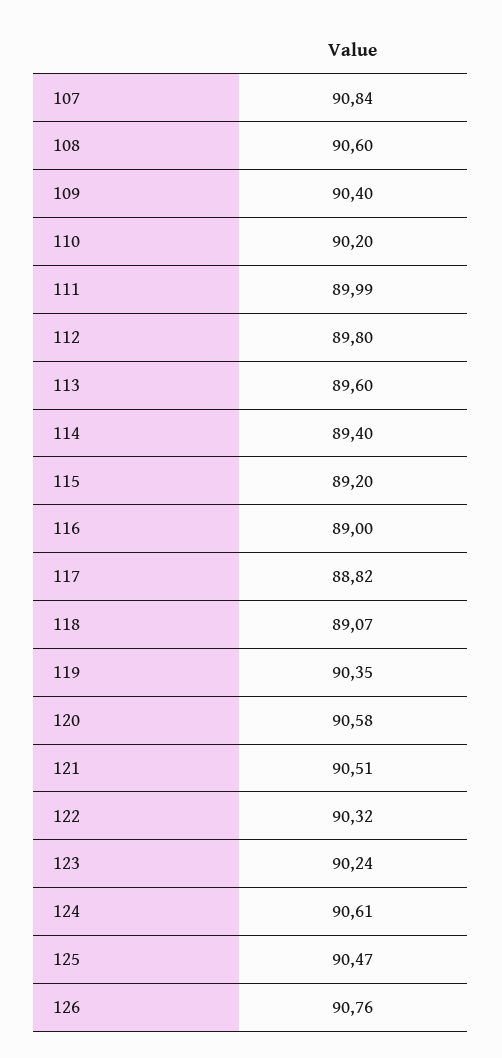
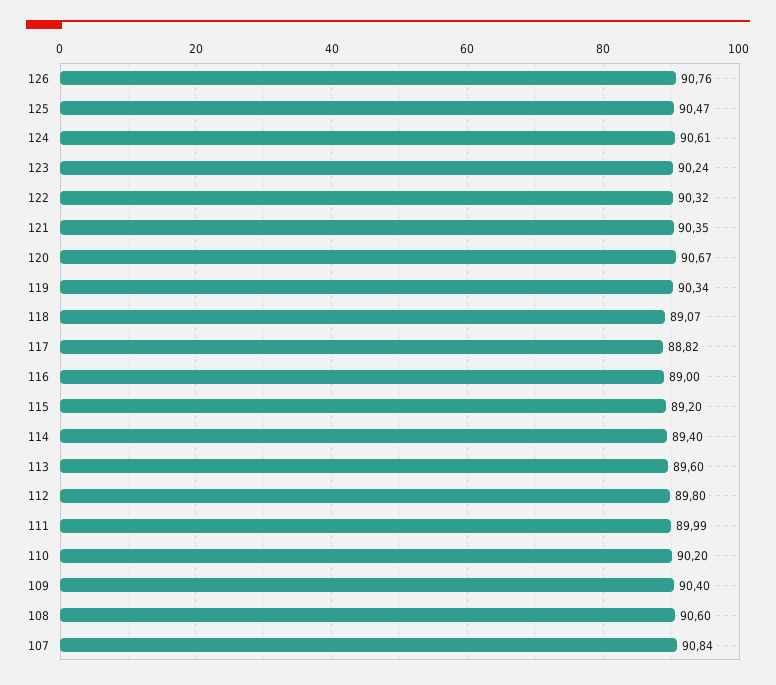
  {
    "107": 90.84,
    "108": 90.6,
    "109": 90.4,
    "110": 90.2,
    "111": 89.99,
    "112": 89.8,
    "113": 89.6,
    "114": 89.4,
    "115": 89.2,
    "116": 89,
    "117": 88.82,
    "118": 89.07,
-   "119": 90.35,
+   "119": 90.34,
-   "120": 90.58,
+   "120": 90.67,
-   "121": 90.51,
+   "121": 90.35,
    "122": 90.32,
    "123": 90.24,
    "124": 90.61,
    "125": 90.47,
    "126": 90.76
  }

